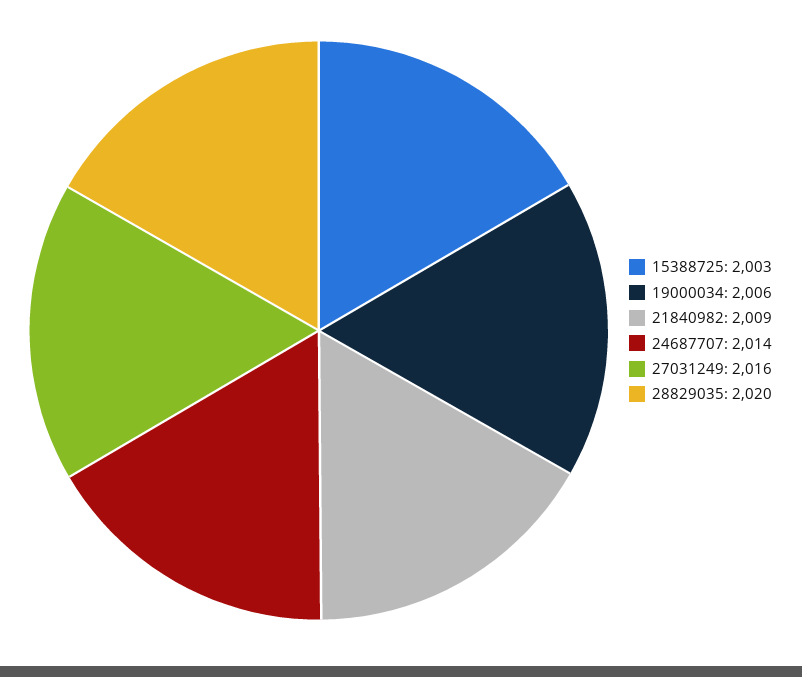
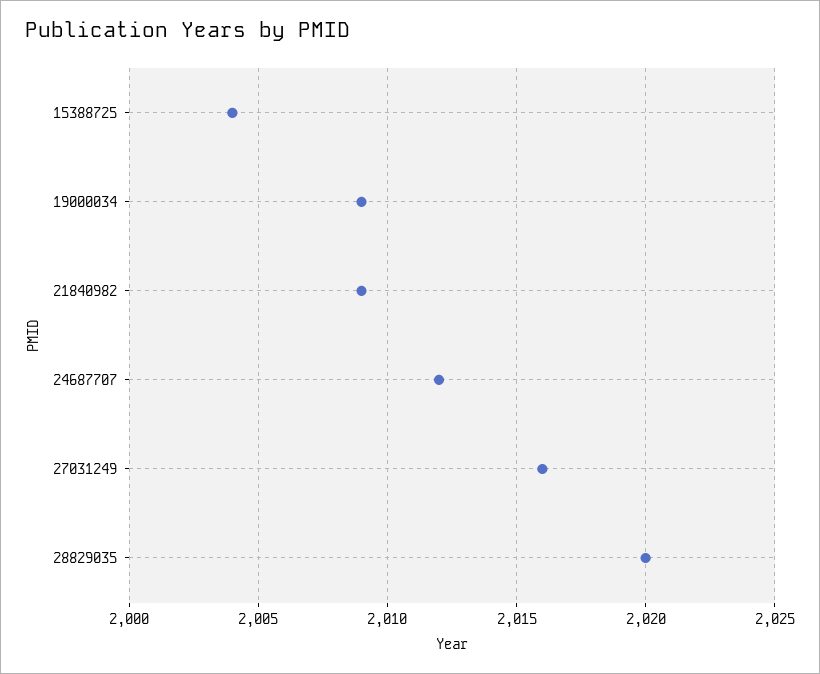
  {
-   "15388725": 2003,
+   "15388725": 2004,
-   "19000034": 2006,
+   "19000034": 2009,
    "21840982": 2009,
-   "24687707": 2014,
+   "24687707": 2012,
    "27031249": 2016,
    "28829035": 2020
  }

